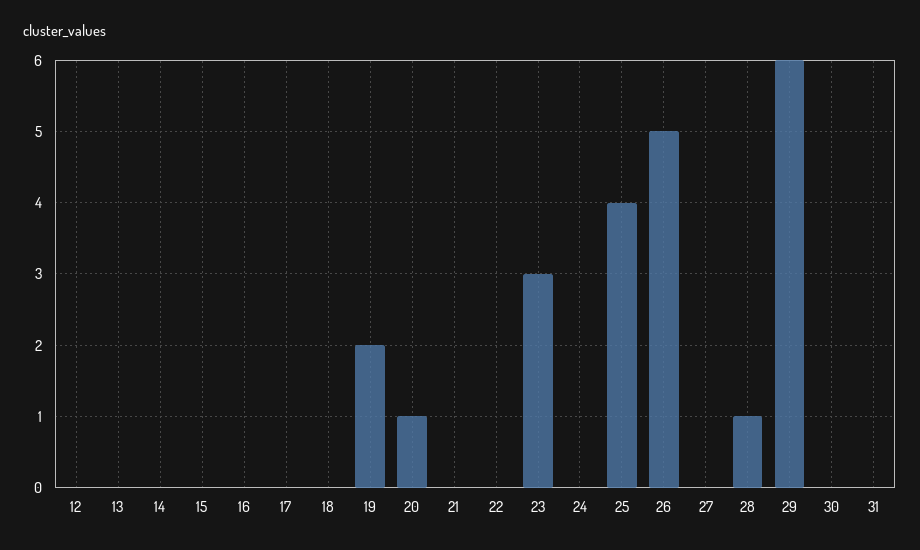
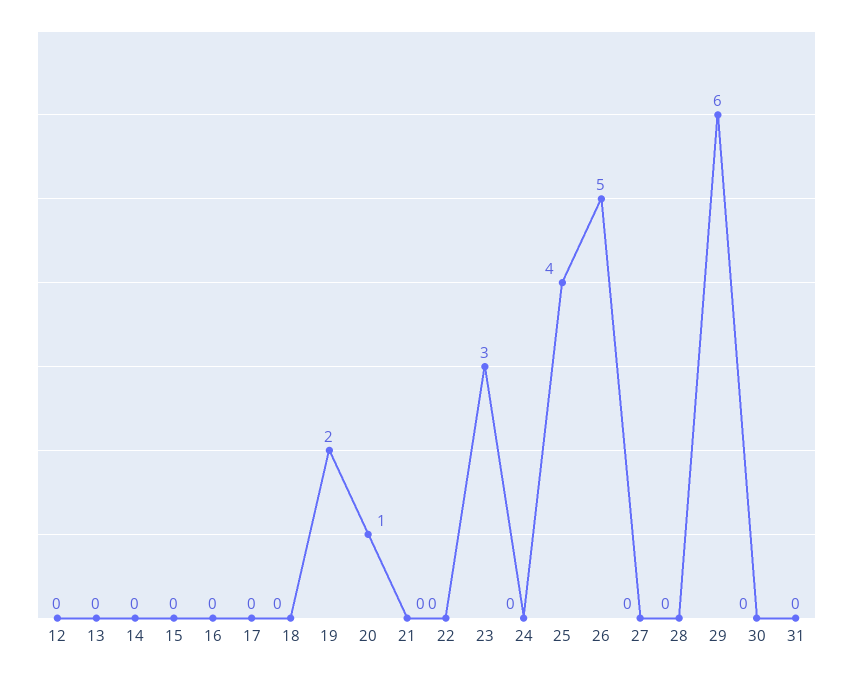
  {
    "12": 0,
    "13": 0,
    "14": 0,
    "15": 0,
    "16": 0,
    "17": 0,
    "18": 0,
    "19": 2,
    "20": 1,
    "21": 0,
    "22": 0,
    "23": 3,
    "24": 0,
    "25": 4,
    "26": 5,
    "27": 0,
-   "28": 1,
+   "28": 0,
    "29": 6,
    "30": 0,
    "31": 0
  }

